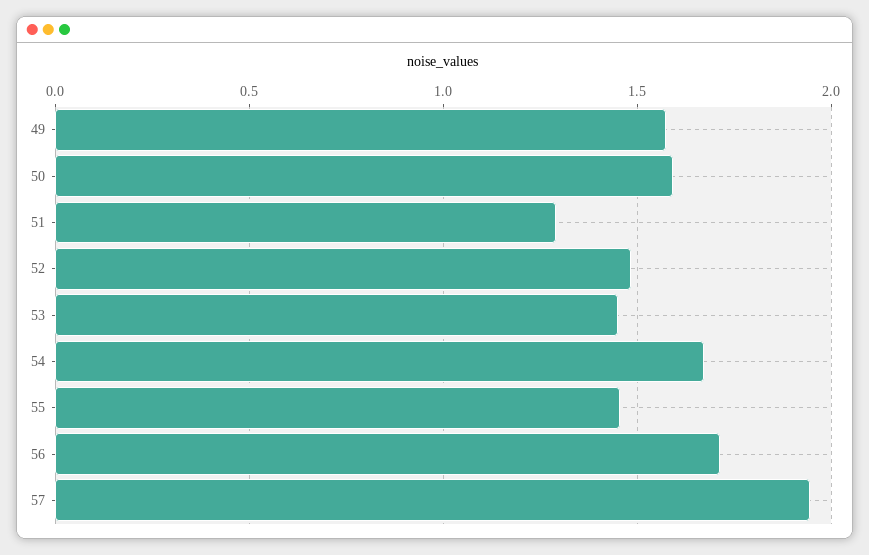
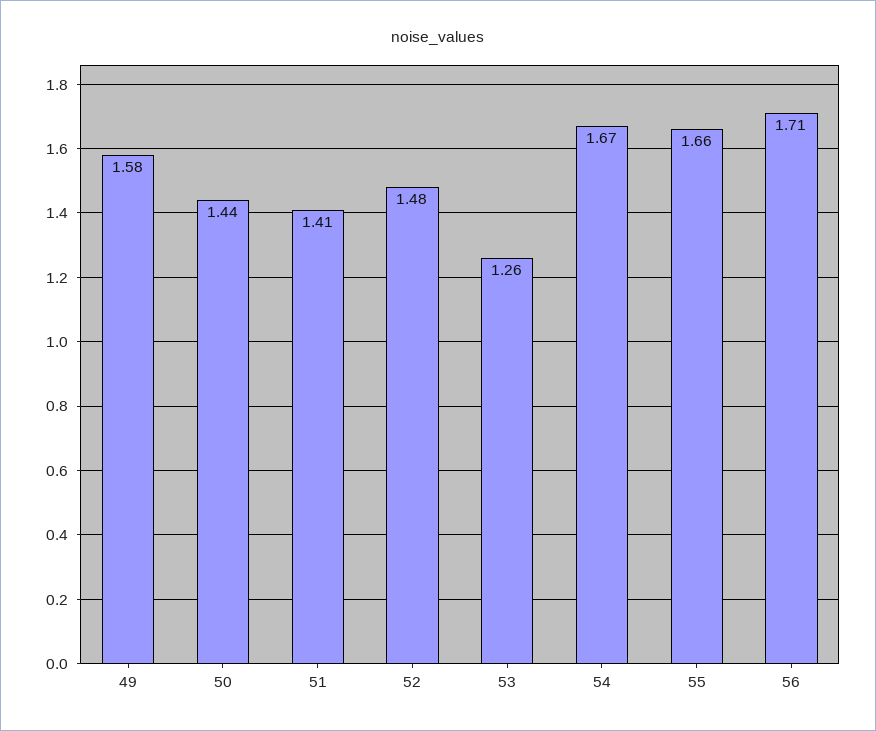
  {
    "49": 1.58,
-   "50": 1.6,
+   "50": 1.44,
-   "51": 1.3,
+   "51": 1.41,
    "52": 1.48,
-   "53": 1.45,
+   "53": 1.26,
    "54": 1.67,
-   "55": 1.45,
+   "55": 1.66,
-   "56": 1.71,
+   "56": 1.71
-   "57": 1.95
  }

